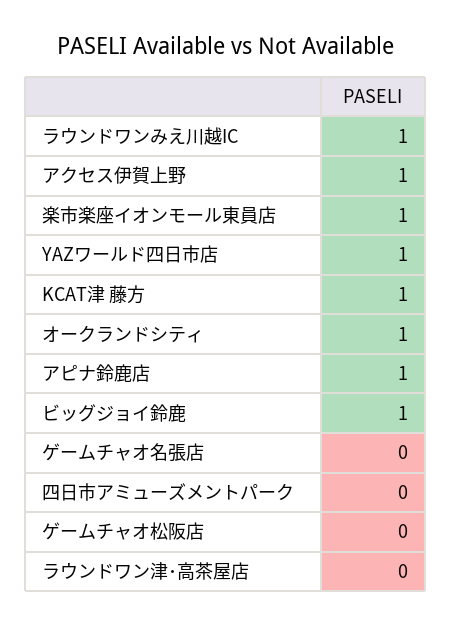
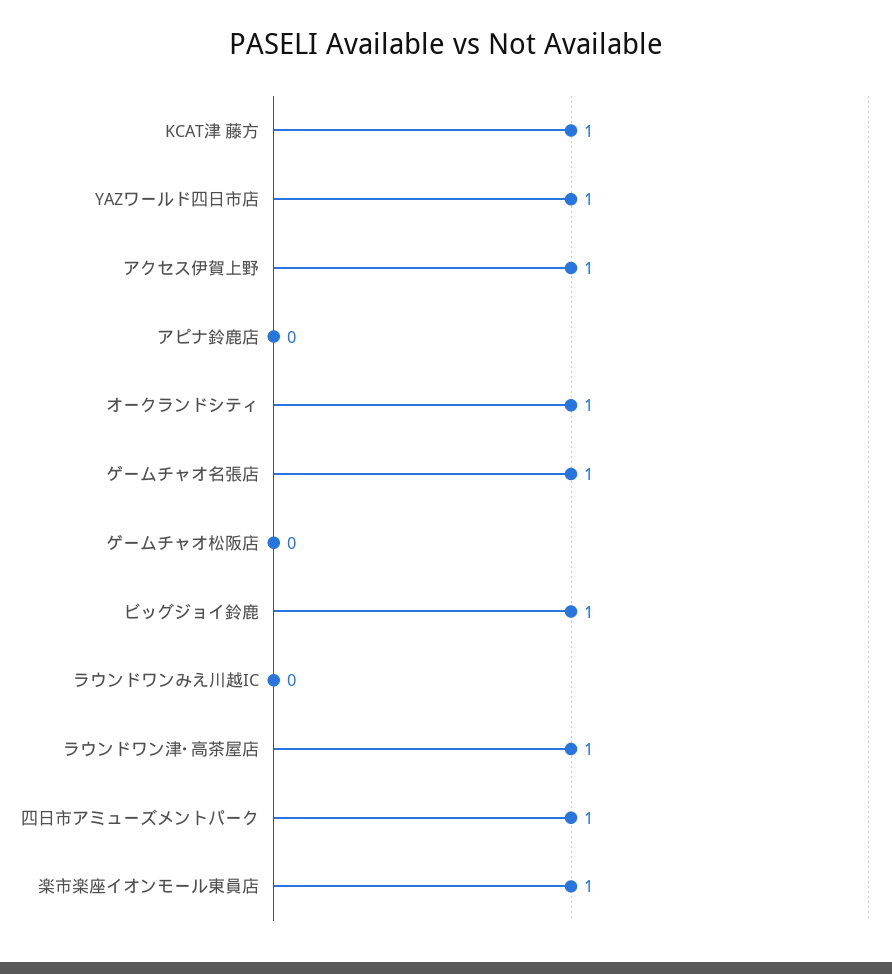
  {
-   "ラウンドワンみえ川越IC": 1,
+   "ラウンドワンみえ川越IC": 0,
    "アクセス伊賀上野": 1,
    "楽市楽座イオンモール東員店": 1,
    "YAZワールド四日市店": 1,
    "KCAT津 藤方": 1,
    "オークランドシティ": 1,
-   "アピナ鈴鹿店": 1,
+   "アピナ鈴鹿店": 0,
    "ビッグジョイ鈴鹿": 1,
-   "ゲームチャオ名張店": 0,
+   "ゲームチャオ名張店": 1,
-   "四日市アミューズメントパーク": 0,
+   "四日市アミューズメントパーク": 1,
    "ゲームチャオ松阪店": 0,
-   "ラウンドワン津･高茶屋店": 0
+   "ラウンドワン津･高茶屋店": 1
  }

